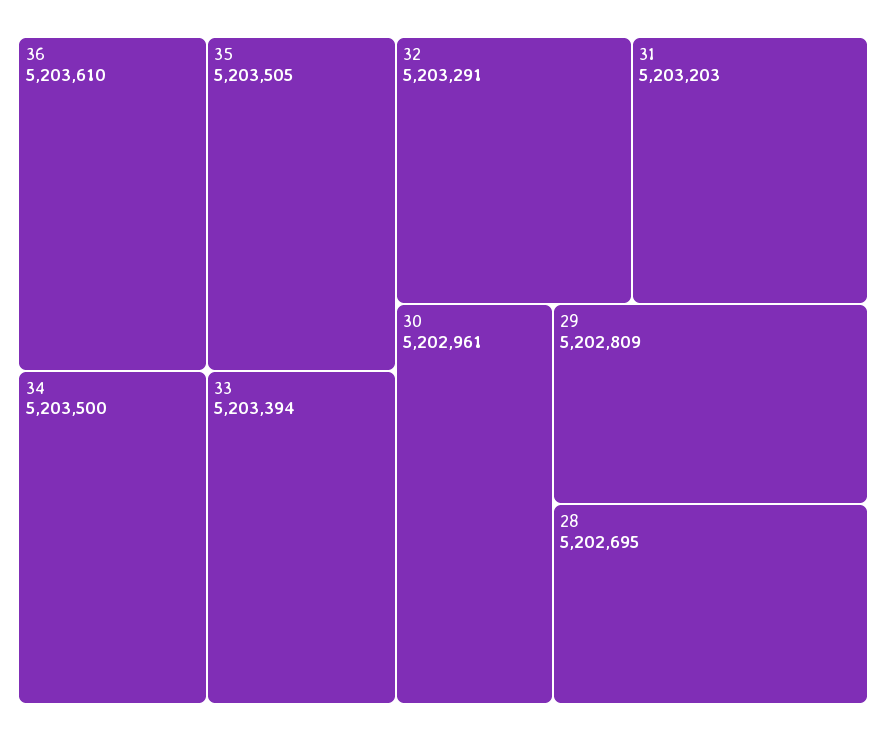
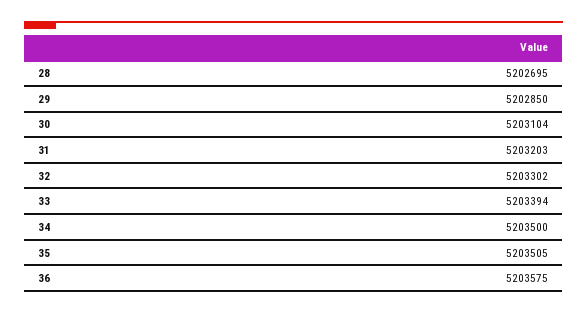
  {
-   "36": 5203610,
+   "36": 5203575,
    "35": 5203505,
    "34": 5203500,
    "33": 5203394,
-   "32": 5203291,
+   "32": 5203302,
    "31": 5203203,
-   "30": 5202961,
+   "30": 5203104,
-   "29": 5202809,
+   "29": 5202850,
    "28": 5202695
  }

